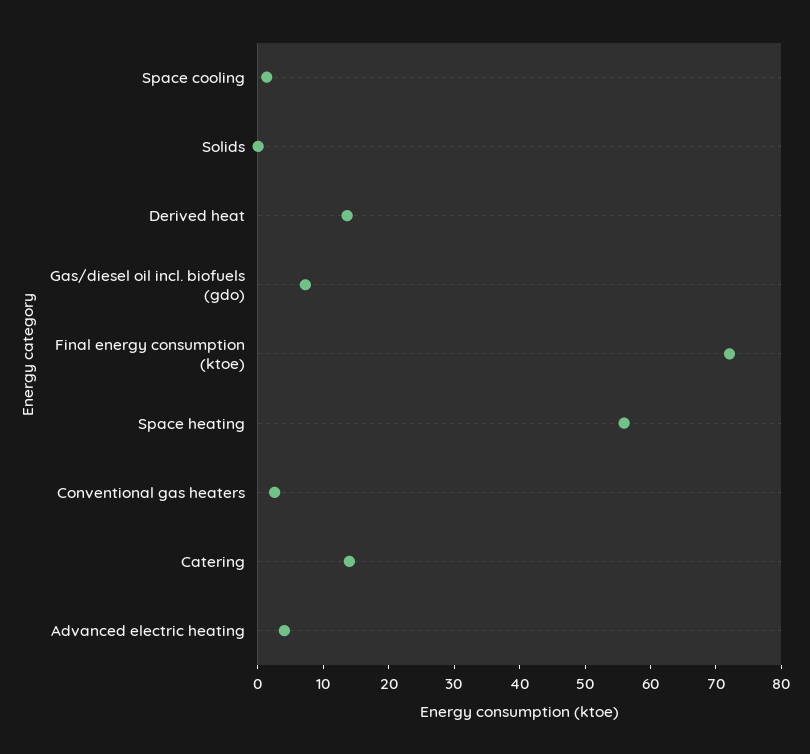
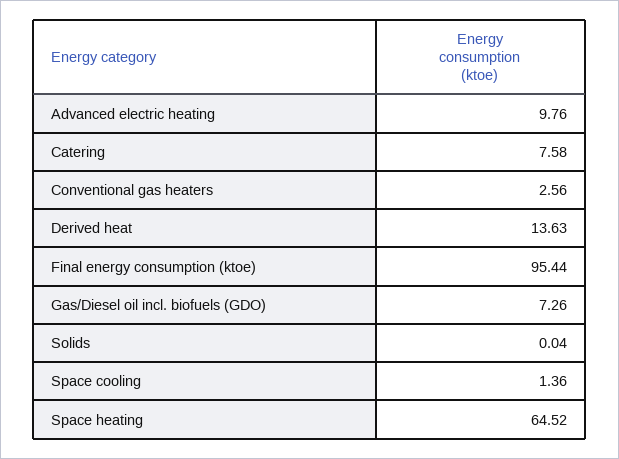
  {
    "Space cooling": 1.36,
    "Solids": 0.04,
    "Derived heat": 13.63,
    "Gas/diesel oil incl. biofuels (gdo)": 7.26,
-   "Final energy consumption (ktoe)": 72,
+   "Final energy consumption (ktoe)": 95.44,
-   "Space heating": 56,
+   "Space heating": 64.52,
    "Conventional gas heaters": 2.56,
-   "Catering": 14,
+   "Catering": 7.58,
-   "Advanced electric heating": 4
+   "Advanced electric heating": 9.76
  }

